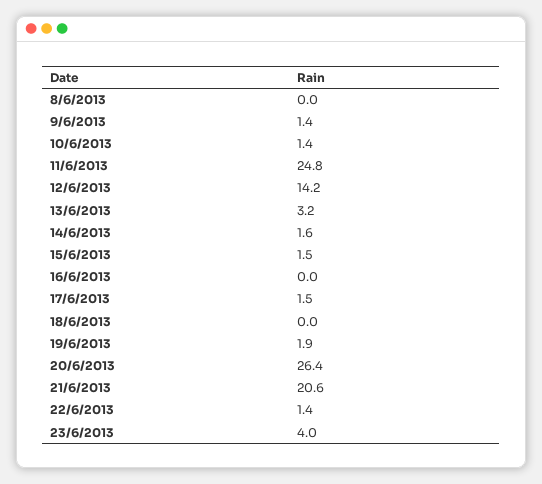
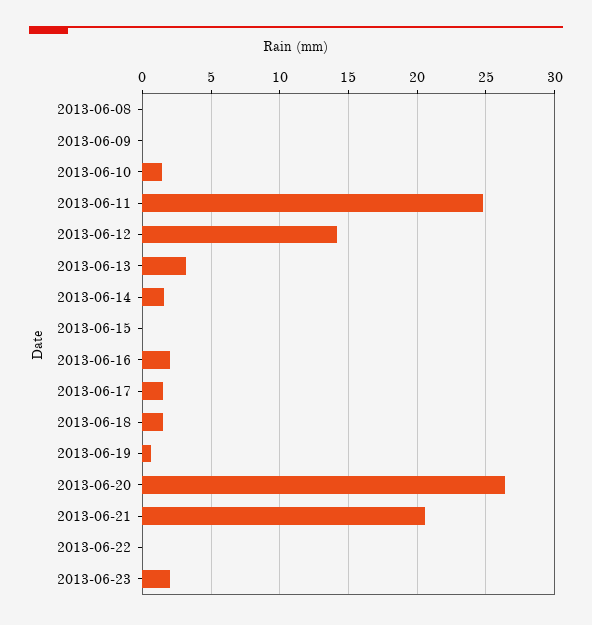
  {
    "8/6/2013": 0,
-   "9/6/2013": 1.4,
+   "9/6/2013": 0,
    "10/6/2013": 1.4,
    "11/6/2013": 24.8,
    "12/6/2013": 14.2,
    "13/6/2013": 3.2,
    "14/6/2013": 1.6,
-   "15/6/2013": 1.5,
+   "15/6/2013": 0,
-   "16/6/2013": 0,
+   "16/6/2013": 2,
    "17/6/2013": 1.5,
-   "18/6/2013": 0,
+   "18/6/2013": 1.5,
-   "19/6/2013": 1.9,
+   "19/6/2013": 0.5,
    "20/6/2013": 26.4,
    "21/6/2013": 20.6,
-   "22/6/2013": 1.4,
+   "22/6/2013": 0,
-   "23/6/2013": 4
+   "23/6/2013": 2
  }

